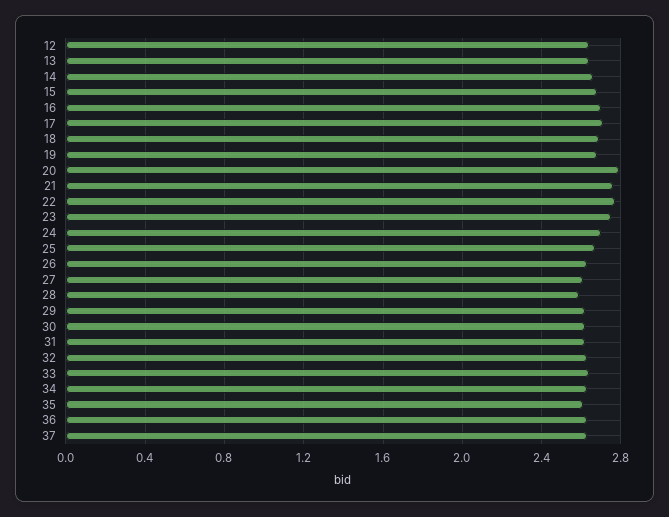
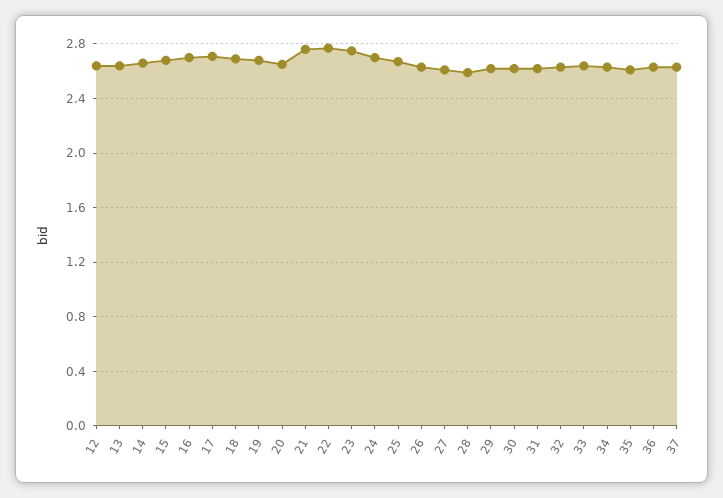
  {
    "12": 2.65,
    "13": 2.65,
    "14": 2.65,
    "15": 2.7,
    "16": 2.7,
    "17": 2.7,
    "18": 2.7,
    "19": 2.7,
-   "20": 2.8,
+   "20": 2.65,
    "21": 2.75,
    "22": 2.75,
    "23": 2.75,
    "24": 2.7,
    "25": 2.65,
    "26": 2.65,
    "27": 2.6,
    "28": 2.6,
    "29": 2.6,
    "30": 2.6,
    "31": 2.6,
    "32": 2.65,
    "33": 2.65,
    "34": 2.65,
    "35": 2.6,
    "36": 2.65,
    "37": 2.65
  }

